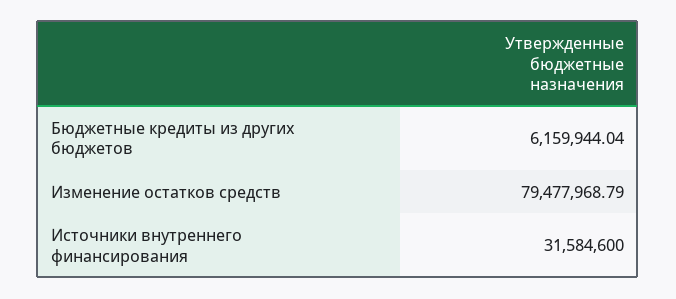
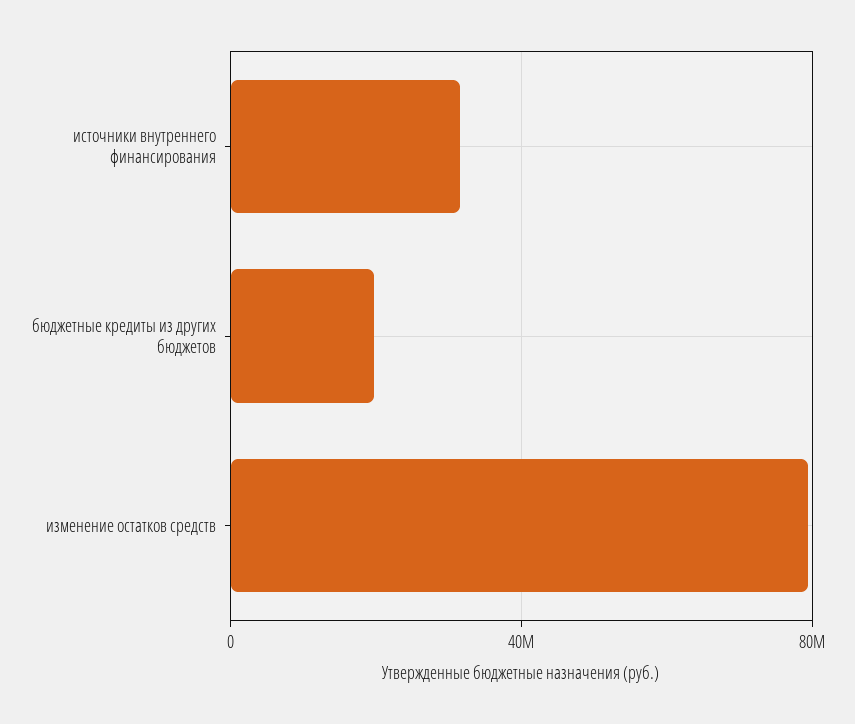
  {
-   "Бюджетные кредиты из других бюджетов": 6159944.04,
+   "Бюджетные кредиты из других бюджетов": 20000000,
    "Изменение остатков средств": 79477968.79,
    "Источники внутреннего финансирования": 31584600
  }

